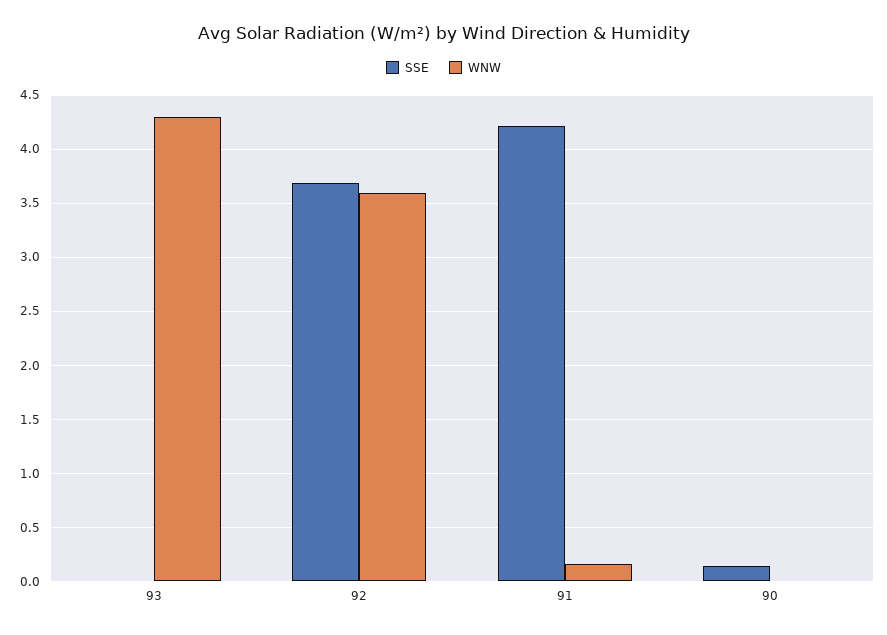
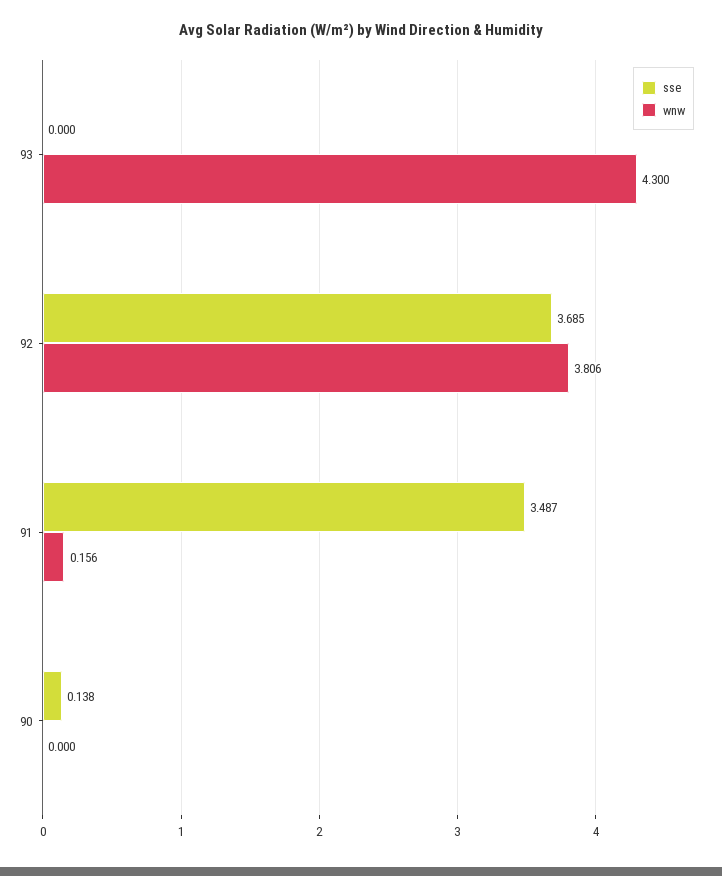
  {
    "SSE": {
      "93": 0,
      "92": 3.685,
-     "91": 4.2,
+     "91": 3.487,
      "90": 0.138
    },
    "WNW": {
      "93": 4.3,
-     "92": 3.6,
+     "92": 3.806,
      "91": 0.156,
      "90": 0
    }
  }

